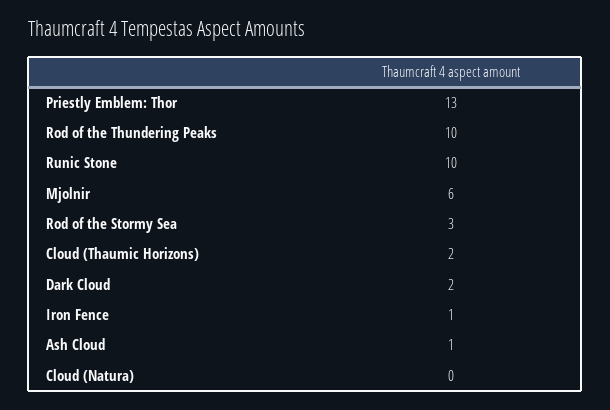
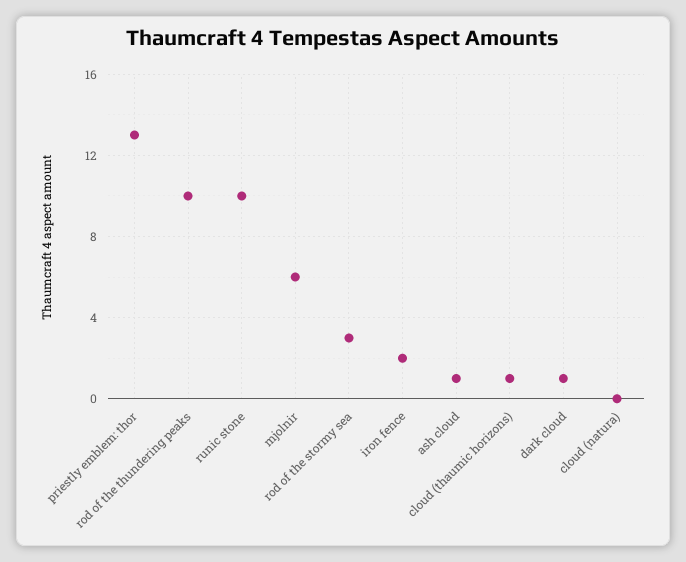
  {
    "Priestly Emblem: Thor": 13,
    "Rod of the Thundering Peaks": 10,
    "Runic Stone": 10,
    "Mjolnir": 6,
    "Rod of the Stormy Sea": 3,
-   "Cloud (Thaumic Horizons)": 2,
+   "Cloud (Thaumic Horizons)": 1,
-   "Dark Cloud": 2,
+   "Dark Cloud": 1,
-   "Iron Fence": 1,
+   "Iron Fence": 2,
    "Ash Cloud": 1,
    "Cloud (Natura)": 0
  }

